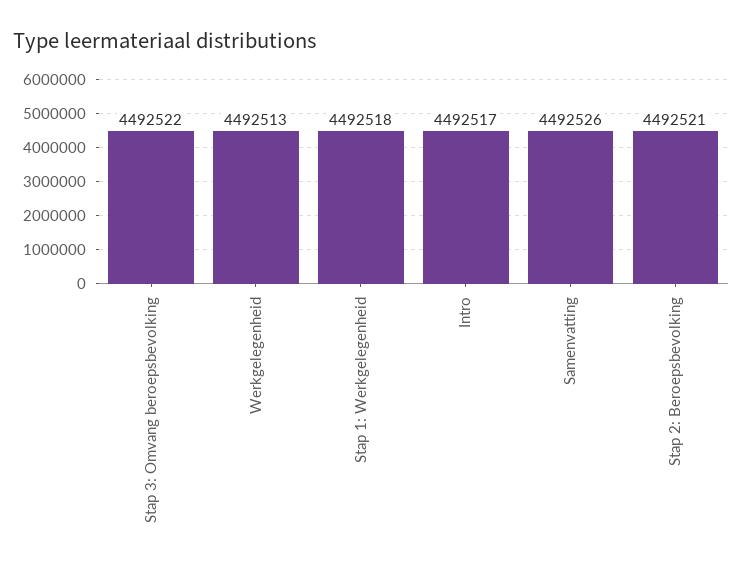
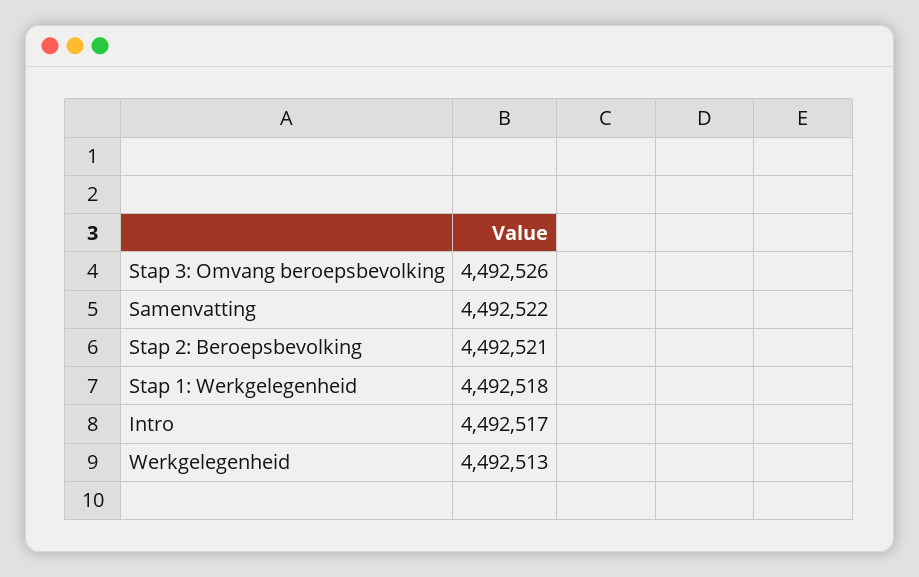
  {
-   "Stap 3: Omvang beroepsbevolking": 4492522,
+   "Stap 3: Omvang beroepsbevolking": 4492526,
    "Werkgelegenheid": 4492513,
    "Stap 1: Werkgelegenheid": 4492518,
    "Intro": 4492517,
-   "Samenvatting": 4492526,
+   "Samenvatting": 4492522,
    "Stap 2: Beroepsbevolking": 4492521
  }

